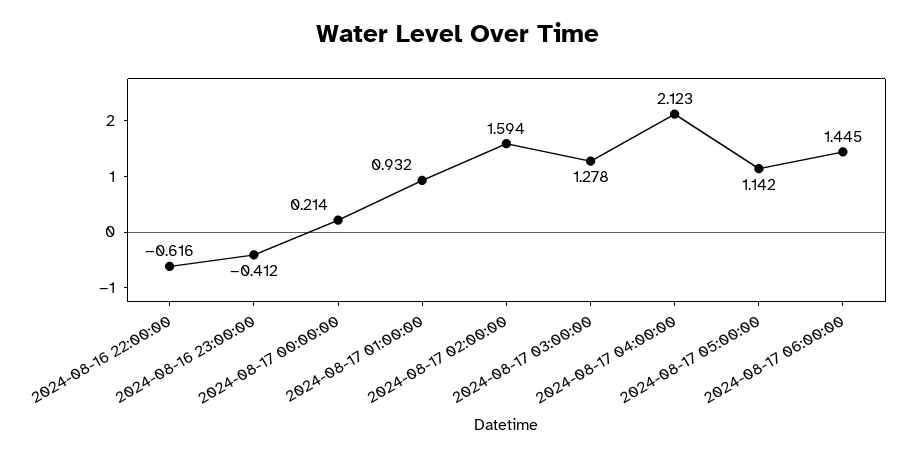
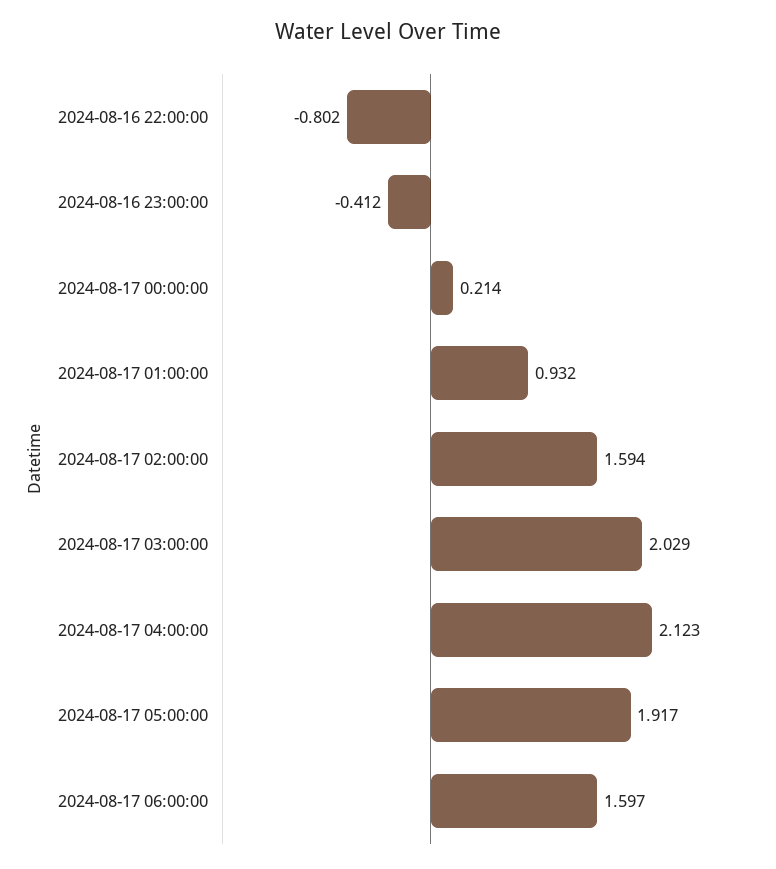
  {
-   "2024-08-16 22:00:00": -0.616,
+   "2024-08-16 22:00:00": -0.802,
    "2024-08-16 23:00:00": -0.412,
    "2024-08-17 00:00:00": 0.214,
    "2024-08-17 01:00:00": 0.932,
    "2024-08-17 02:00:00": 1.594,
-   "2024-08-17 03:00:00": 1.278,
+   "2024-08-17 03:00:00": 2.029,
    "2024-08-17 04:00:00": 2.123,
-   "2024-08-17 05:00:00": 1.142,
+   "2024-08-17 05:00:00": 1.917,
-   "2024-08-17 06:00:00": 1.445
+   "2024-08-17 06:00:00": 1.597
  }

